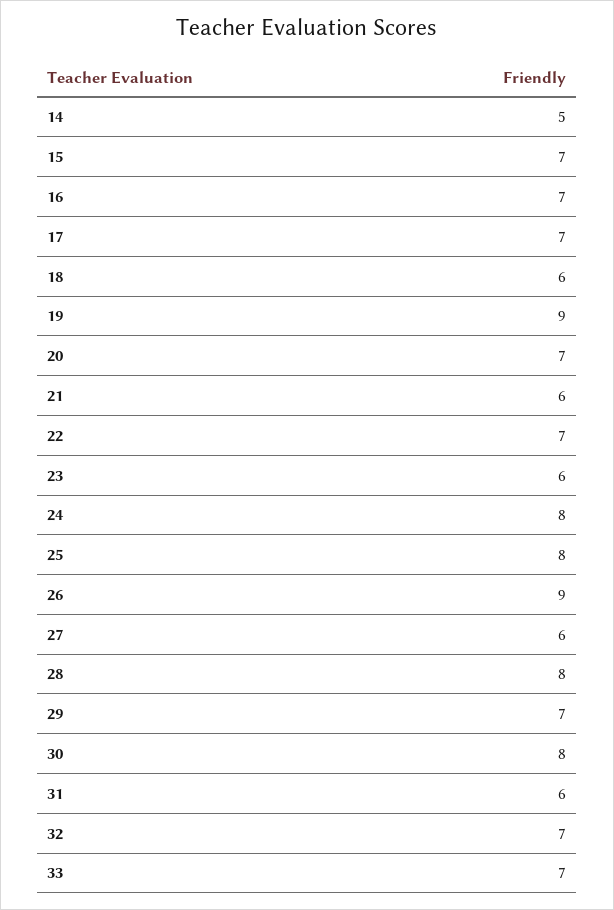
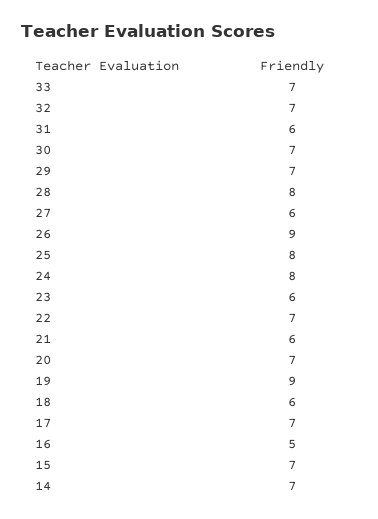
  {
-   "14": 5,
+   "14": 7,
    "15": 7,
-   "16": 7,
+   "16": 5,
    "17": 7,
    "18": 6,
    "19": 9,
    "20": 7,
    "21": 6,
    "22": 7,
    "23": 6,
    "24": 8,
    "25": 8,
    "26": 9,
    "27": 6,
    "28": 8,
    "29": 7,
-   "30": 8,
+   "30": 7,
    "31": 6,
    "32": 7,
    "33": 7
  }

